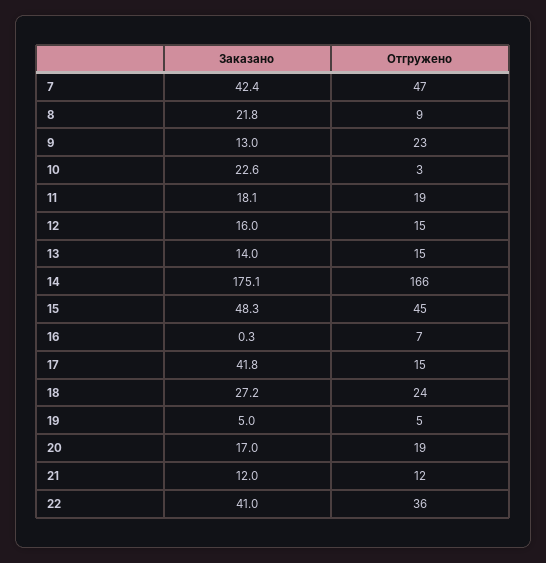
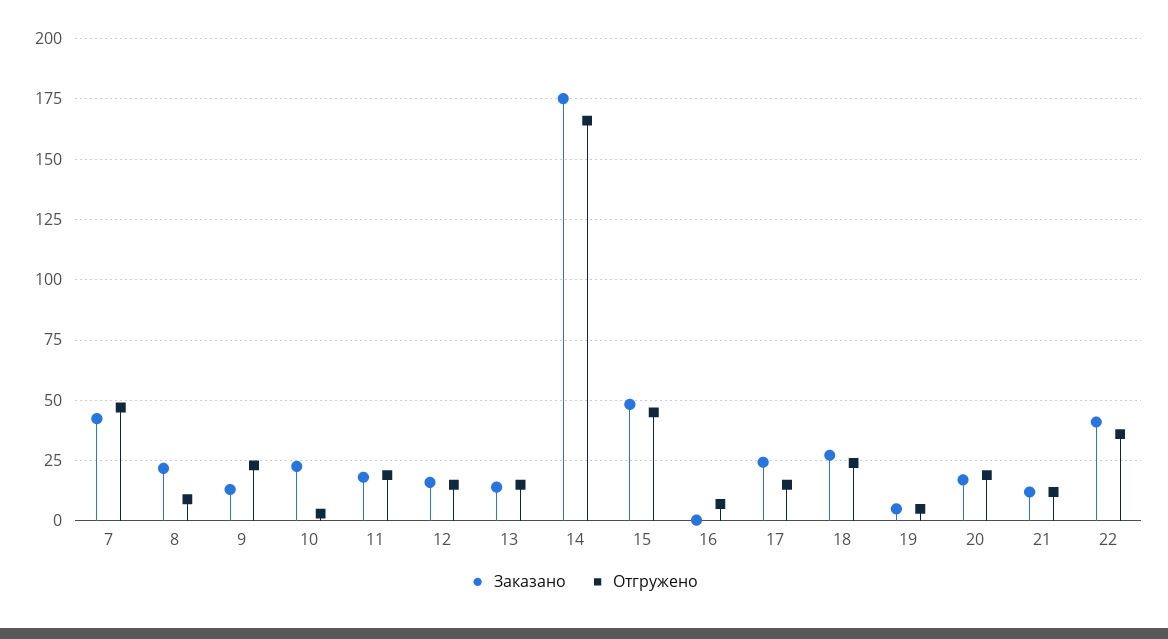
  {
    "Заказано": {
      "7": 42.4,
      "8": 21.8,
      "9": 13,
      "10": 22.6,
      "11": 18.1,
      "12": 16,
      "13": 14,
      "14": 175.1,
      "15": 48.3,
      "16": 0.3,
-     "17": 41.8,
+     "17": 25,
      "18": 27.2,
      "19": 5,
      "20": 17,
      "21": 12,
      "22": 41
    },
    "Отгружено": {
      "7": 47,
      "8": 9,
      "9": 23,
      "10": 3,
      "11": 19,
      "12": 15,
      "13": 15,
      "14": 166,
      "15": 45,
      "16": 7,
      "17": 15,
      "18": 24,
      "19": 5,
      "20": 19,
      "21": 12,
      "22": 36
    }
  }

